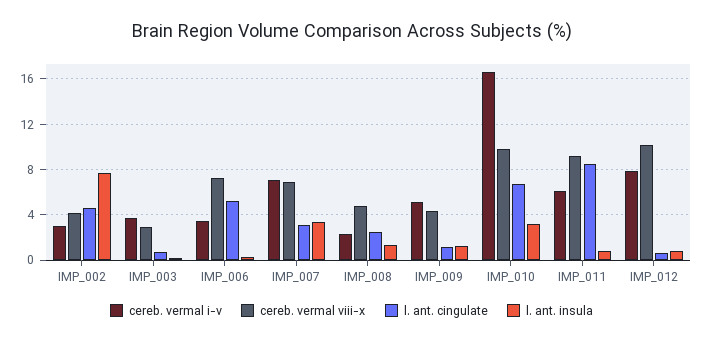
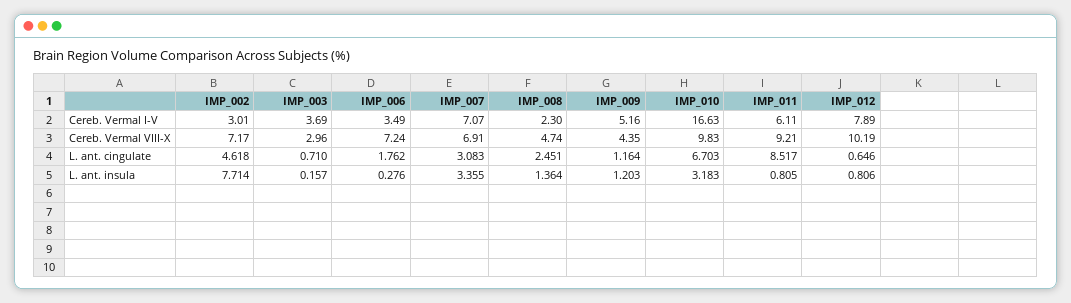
  {
    "cereb. vermal i-v": {
      "IMP_002": 3.01,
      "IMP_003": 3.69,
      "IMP_006": 3.49,
      "IMP_007": 7.07,
      "IMP_008": 2.3,
      "IMP_009": 5.16,
      "IMP_010": 16.63,
      "IMP_011": 6.11,
      "IMP_012": 7.89
    },
    "cereb. vermal viii-x": {
-     "IMP_002": 4,
+     "IMP_002": 7.17,
      "IMP_003": 2.96,
      "IMP_006": 7.24,
      "IMP_007": 6.91,
      "IMP_008": 4.74,
      "IMP_009": 4.35,
      "IMP_010": 9.83,
      "IMP_011": 9.21,
      "IMP_012": 10.19
    },
    "l. ant. cingulate": {
      "IMP_002": 4.618,
      "IMP_003": 0.71,
-     "IMP_006": 5,
+     "IMP_006": 1.762,
      "IMP_007": 3.083,
      "IMP_008": 2.451,
      "IMP_009": 1.164,
      "IMP_010": 6.703,
      "IMP_011": 8.517,
      "IMP_012": 0.646
    },
    "l. ant. insula": {
      "IMP_002": 7.714,
      "IMP_003": 0.157,
      "IMP_006": 0.276,
      "IMP_007": 3.355,
      "IMP_008": 1.364,
      "IMP_009": 1.203,
      "IMP_010": 3.183,
      "IMP_011": 0.805,
      "IMP_012": 0.806
    }
  }

